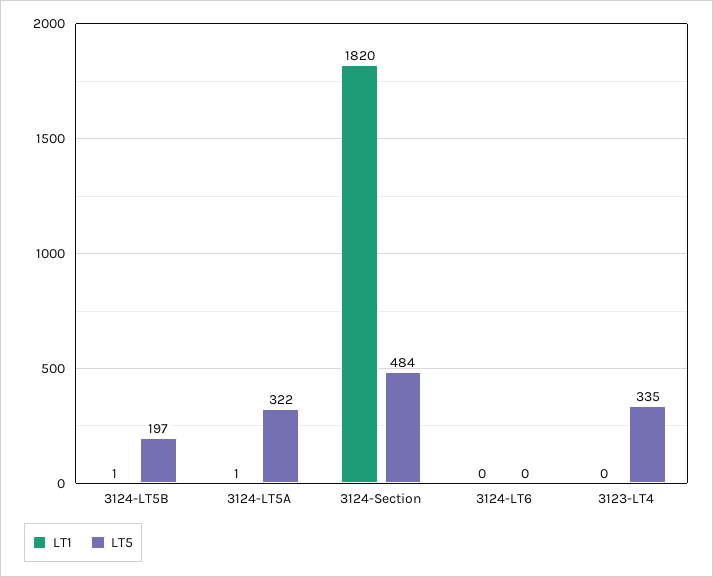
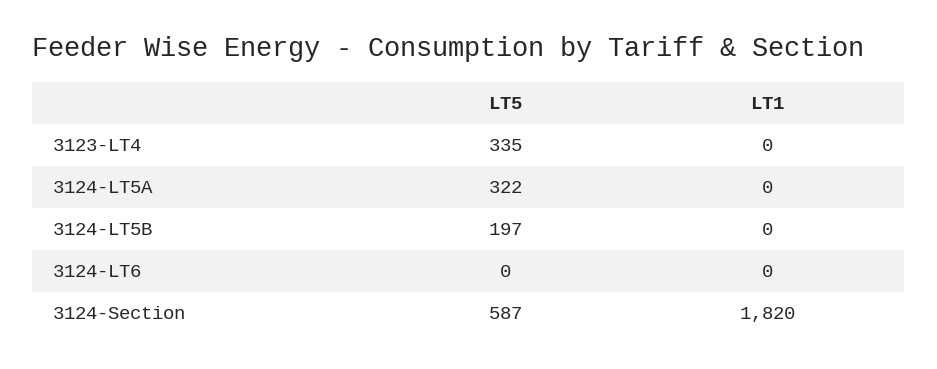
  {
    "LT1": {
-     "3124-LT5B": 1,
+     "3124-LT5B": 0,
-     "3124-LT5A": 1,
+     "3124-LT5A": 0,
      "3124-Section": 1820,
      "3124-LT6": 0,
      "3123-LT4": 0
    },
    "LT5": {
      "3124-LT5B": 197,
      "3124-LT5A": 322,
-     "3124-Section": 484,
+     "3124-Section": 587,
      "3124-LT6": 0,
      "3123-LT4": 335
    }
  }

